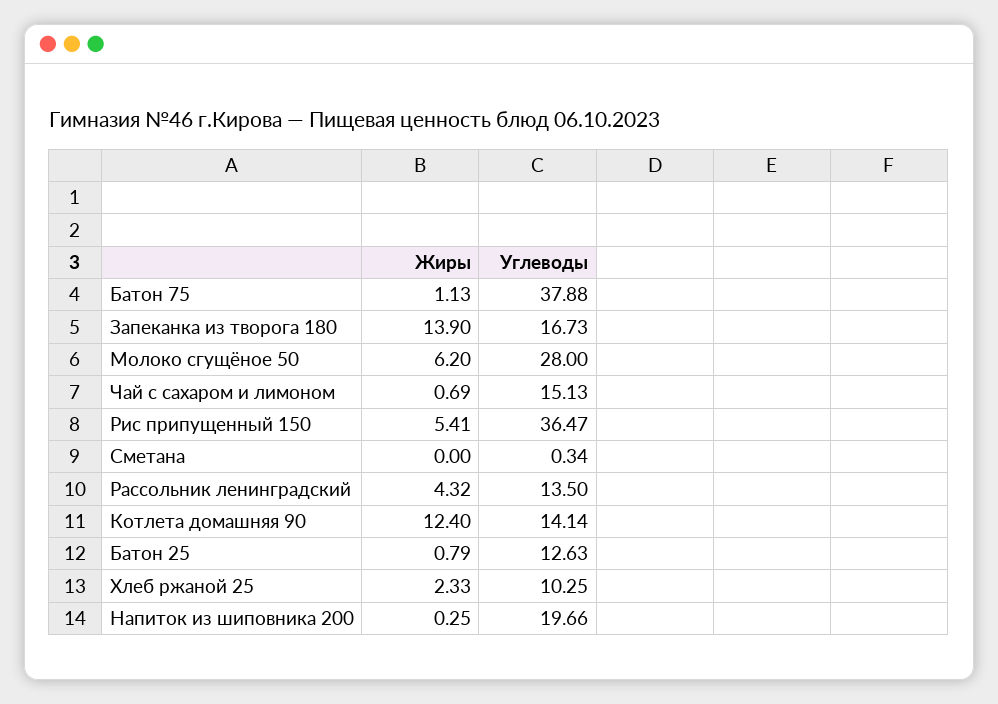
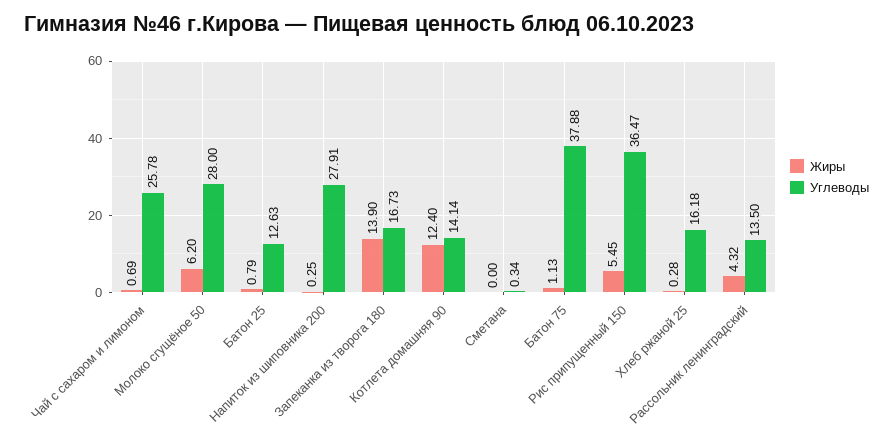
  {
    "Жиры": {
      "Батон 75": 1.13,
      "Запеканка из творога 180": 13.9,
      "Молоко сгущёное 50": 6.2,
      "Чай с сахаром и лимоном": 0.69,
-     "Рис припущенный 150": 5.41,
+     "Рис припущенный 150": 5.45,
      "Сметана": 0,
      "Рассольник ленинградский": 4.32,
      "Котлета домашняя 90": 12.4,
      "Батон 25": 0.79,
-     "Хлеб ржаной 25": 2.33,
+     "Хлеб ржаной 25": 0.28,
      "Напиток из шиповника 200": 0.25
    },
    "Углеводы": {
      "Батон 75": 37.88,
      "Запеканка из творога 180": 16.73,
      "Молоко сгущёное 50": 28,
-     "Чай с сахаром и лимоном": 15.13,
+     "Чай с сахаром и лимоном": 25.78,
      "Рис припущенный 150": 36.47,
      "Сметана": 0.34,
      "Рассольник ленинградский": 13.5,
      "Котлета домашняя 90": 14.14,
      "Батон 25": 12.63,
-     "Хлеб ржаной 25": 10.25,
+     "Хлеб ржаной 25": 16.18,
-     "Напиток из шиповника 200": 19.66
+     "Напиток из шиповника 200": 27.91
    }
  }

